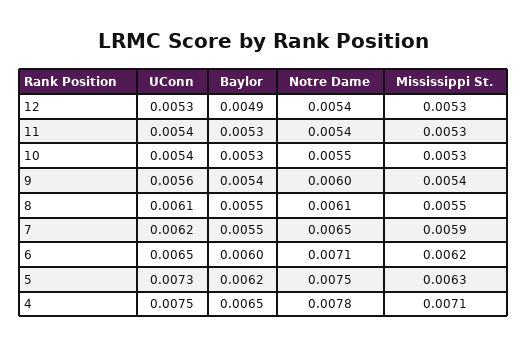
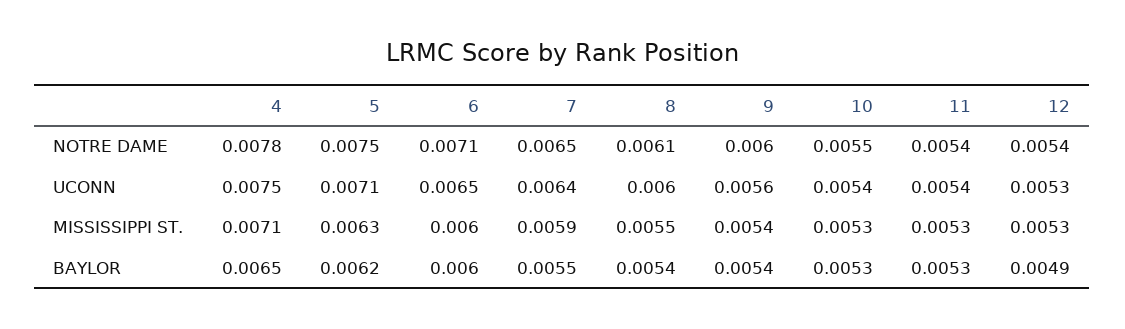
  {
    "UConn": {
      "12": 0.0053,
      "11": 0.0054,
      "10": 0.0054,
      "9": 0.0056,
-     "8": 0.0061,
+     "8": 0.006,
-     "7": 0.0062,
+     "7": 0.0064,
      "6": 0.0065,
-     "5": 0.0073,
+     "5": 0.0071,
      "4": 0.0075
    },
    "Baylor": {
      "12": 0.0049,
      "11": 0.0053,
      "10": 0.0053,
      "9": 0.0054,
-     "8": 0.0055,
+     "8": 0.0054,
      "7": 0.0055,
      "6": 0.006,
      "5": 0.0062,
      "4": 0.0065
    },
    "Notre Dame": {
      "12": 0.0054,
      "11": 0.0054,
      "10": 0.0055,
      "9": 0.006,
      "8": 0.0061,
      "7": 0.0065,
      "6": 0.0071,
      "5": 0.0075,
      "4": 0.0078
    },
    "Mississippi St.": {
      "12": 0.0053,
      "11": 0.0053,
      "10": 0.0053,
      "9": 0.0054,
      "8": 0.0055,
      "7": 0.0059,
-     "6": 0.0062,
+     "6": 0.006,
      "5": 0.0063,
      "4": 0.0071
    }
  }

